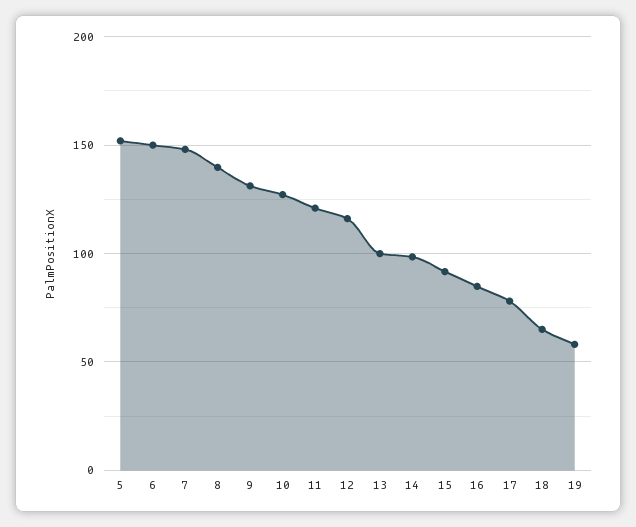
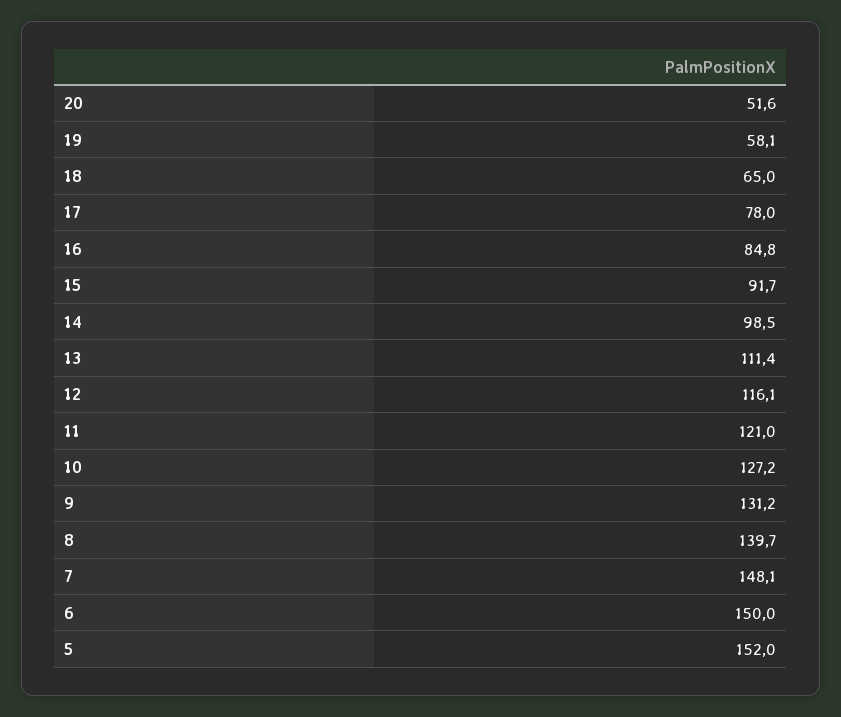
  {
    "5": 152,
    "6": 150,
    "7": 148.1,
    "8": 139.7,
    "9": 131.2,
    "10": 127.2,
    "11": 121,
    "12": 116.1,
-   "13": 100,
+   "13": 111.4,
    "14": 98.5,
    "15": 91.7,
    "16": 84.8,
    "17": 78,
    "18": 65,
-   "19": 58.1
+   "19": 58.1,
+   "20": 51.6
  }

